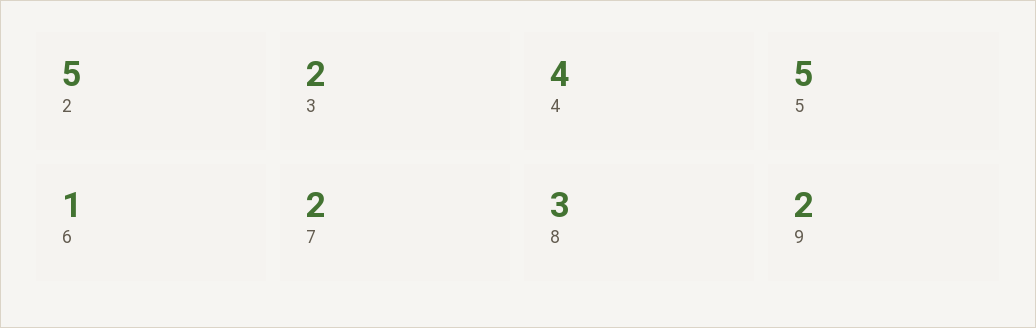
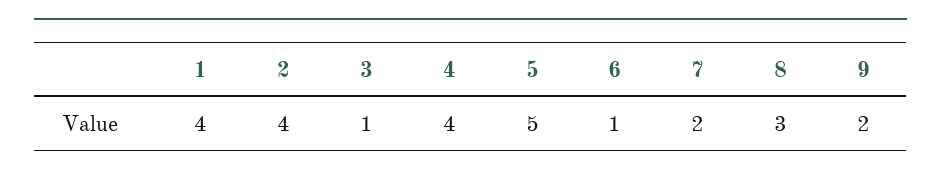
  {
-   "2": 5,
+   "2": 4,
-   "3": 2,
+   "3": 1,
    "4": 4,
    "5": 5,
    "6": 1,
    "7": 2,
    "8": 3,
-   "9": 2
+   "9": 2,
+   "1": 4
  }

